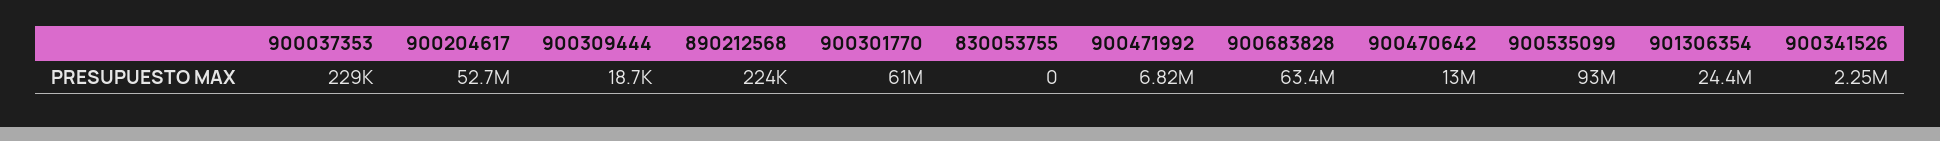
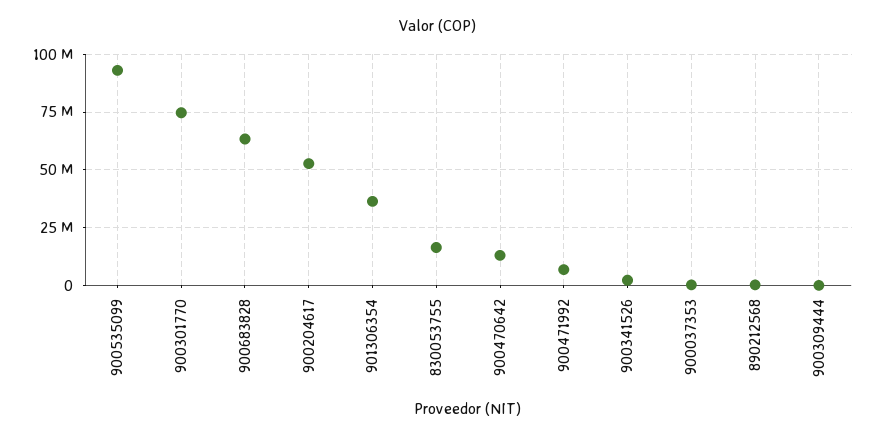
  {
    "900037353": 229000,
    "900204617": 52700000,
    "900309444": 18700,
    "890212568": 224000,
-   "900301770": 61000000,
+   "900301770": 75000000,
-   "830053755": 0,
+   "830053755": 15000000,
    "900471992": 6820000,
    "900683828": 63400000,
    "900470642": 13000000,
    "900535099": 93000000,
-   "901306354": 24400000,
+   "901306354": 35000000,
    "900341526": 2250000
  }

